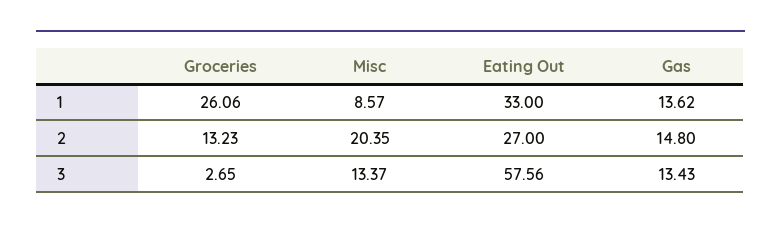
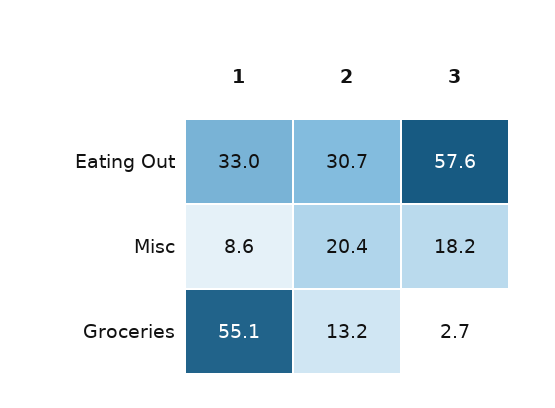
  {
    "Groceries": {
-     "1": 26.06,
+     "1": 55.1,
      "2": 13.23,
      "3": 2.65
    },
    "Misc": {
      "1": 8.57,
      "2": 20.35,
-     "3": 13.37
+     "3": 18.2
    },
    "Eating Out": {
      "1": 33,
-     "2": 27,
+     "2": 30.7,
      "3": 57.56
-   },
+   }
-   "Gas": {
-     "1": 13.62,
-     "2": 14.8,
-     "3": 13.43
-   }
  }

